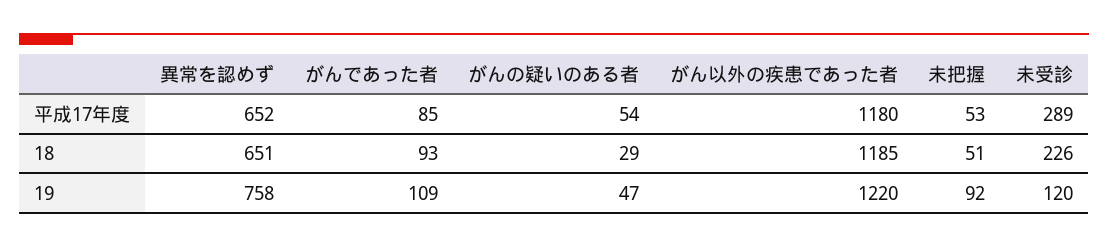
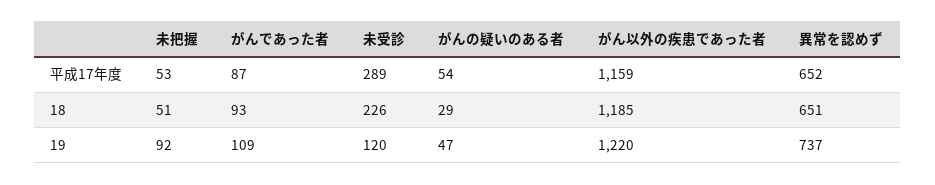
  {
    "異常を認めず": {
      "平成17年度": 652,
      "18": 651,
-     "19": 758
+     "19": 737
    },
    "がんであった者": {
-     "平成17年度": 85,
+     "平成17年度": 87,
      "18": 93,
      "19": 109
    },
    "がんの疑いのある者": {
      "平成17年度": 54,
      "18": 29,
      "19": 47
    },
    "がん以外の疾患であった者": {
-     "平成17年度": 1180,
+     "平成17年度": 1159,
      "18": 1185,
      "19": 1220
    },
    "未把握": {
      "平成17年度": 53,
      "18": 51,
      "19": 92
    },
    "未受診": {
      "平成17年度": 289,
      "18": 226,
      "19": 120
    }
  }

